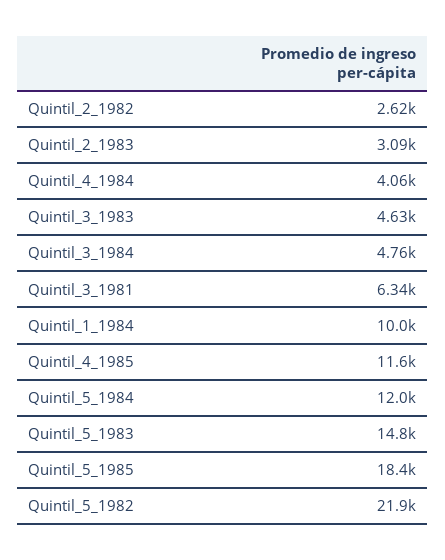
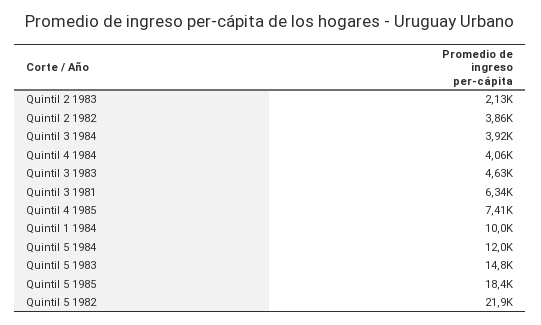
  {
-   "Quintil_2_1982": 2620,
+   "Quintil_2_1982": 3860,
-   "Quintil_2_1983": 3090,
+   "Quintil_2_1983": 2130,
    "Quintil_4_1984": 4060,
    "Quintil_3_1983": 4630,
-   "Quintil_3_1984": 4760,
+   "Quintil_3_1984": 3920,
    "Quintil_3_1981": 6340,
    "Quintil_1_1984": 10000,
-   "Quintil_4_1985": 11600,
+   "Quintil_4_1985": 7410,
    "Quintil_5_1984": 12000,
    "Quintil_5_1983": 14800,
    "Quintil_5_1985": 18400,
    "Quintil_5_1982": 21900
  }

